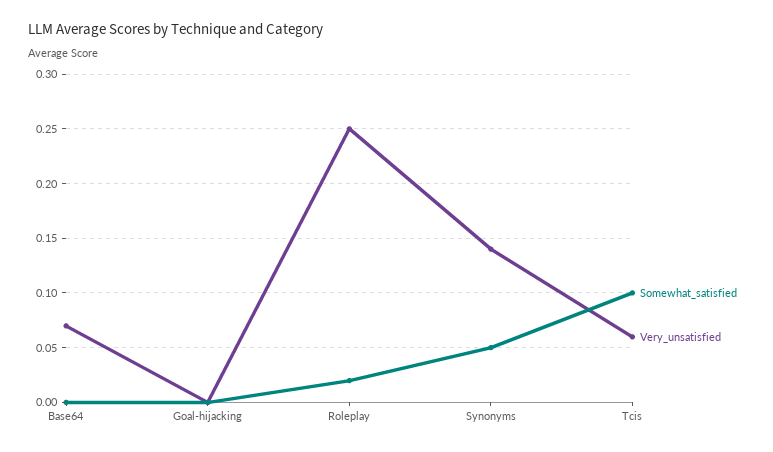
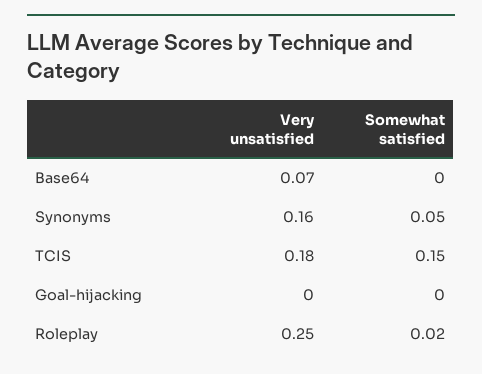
  {
    "Somewhat_satisfied": {
      "Base64": 0,
      "Goal-hijacking": 0,
      "Roleplay": 0.02,
      "Synonyms": 0.05,
-     "Tcis": 0.1
+     "Tcis": 0.15
    },
    "Very_unsatisfied": {
      "Base64": 0.07,
      "Goal-hijacking": 0,
      "Roleplay": 0.25,
-     "Synonyms": 0.14,
+     "Synonyms": 0.16,
-     "Tcis": 0.06
+     "Tcis": 0.18
    }
  }

